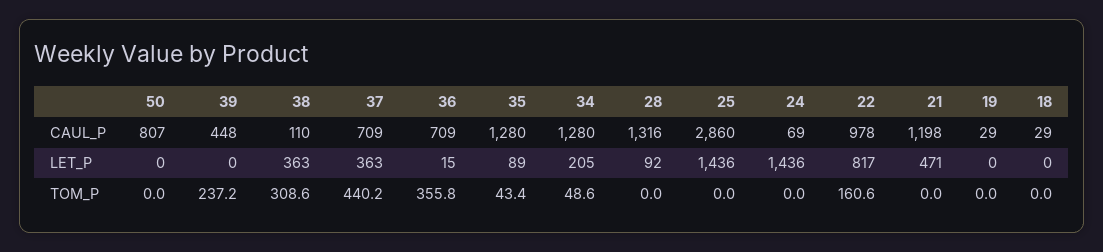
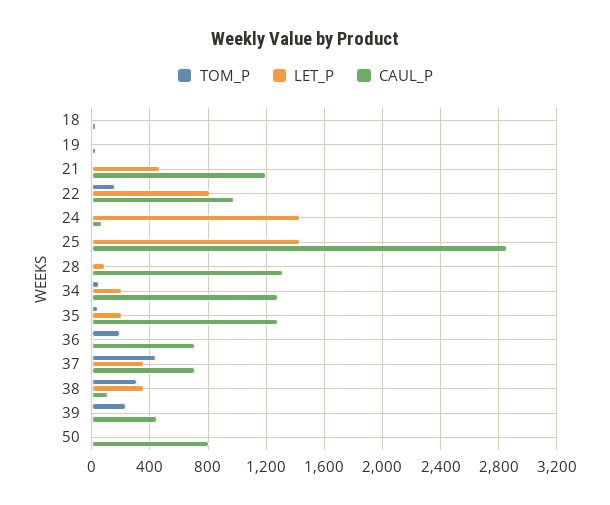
  {
    "CAUL_P": {
      "50": 807,
      "39": 448,
      "38": 110,
      "37": 709,
      "36": 709,
      "35": 1280,
      "34": 1280,
      "28": 1316,
      "25": 2860,
      "24": 69,
      "22": 978,
      "21": 1198,
      "19": 29,
      "18": 29
    },
    "LET_P": {
      "50": 0,
      "39": 0,
      "38": 363,
      "37": 363,
      "36": 15,
-     "35": 89,
+     "35": 200,
      "34": 205,
      "28": 92,
      "25": 1436,
      "24": 1436,
      "22": 817,
      "21": 471,
      "19": 0,
      "18": 0
    },
    "TOM_P": {
      "50": 0,
      "39": 237.2,
      "38": 308.6,
      "37": 440.2,
-     "36": 355.8,
+     "36": 200,
      "35": 43.4,
      "34": 48.6,
      "28": 0,
      "25": 0,
      "24": 0,
      "22": 160.6,
      "21": 0,
      "19": 0,
      "18": 0
    }
  }

